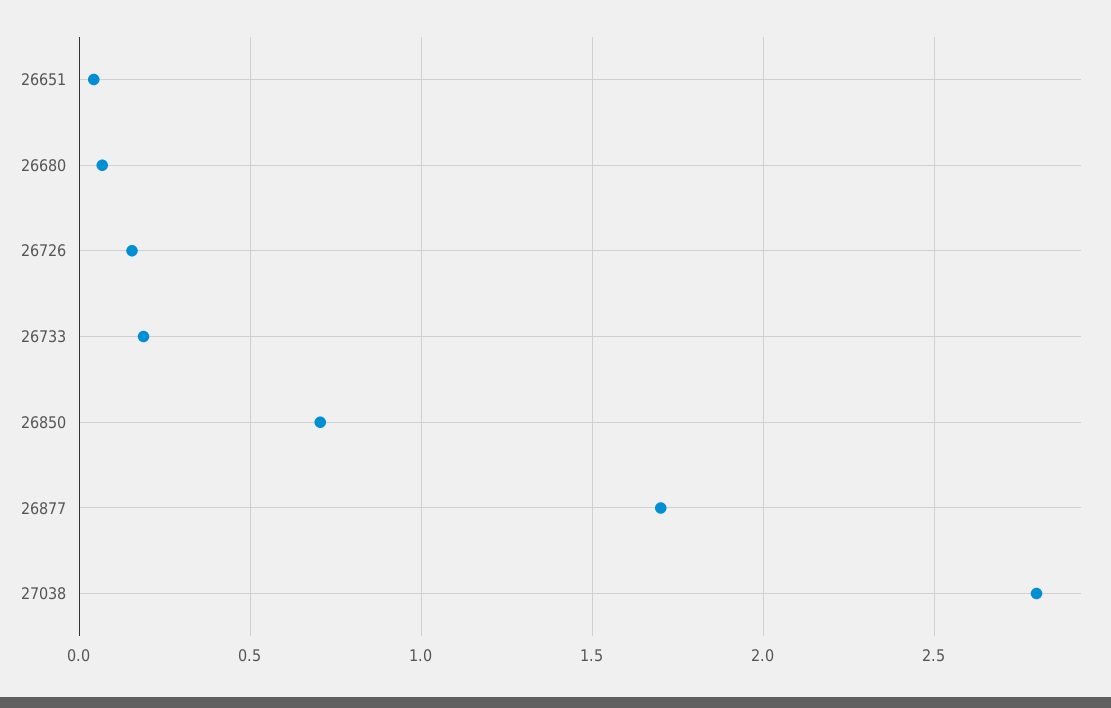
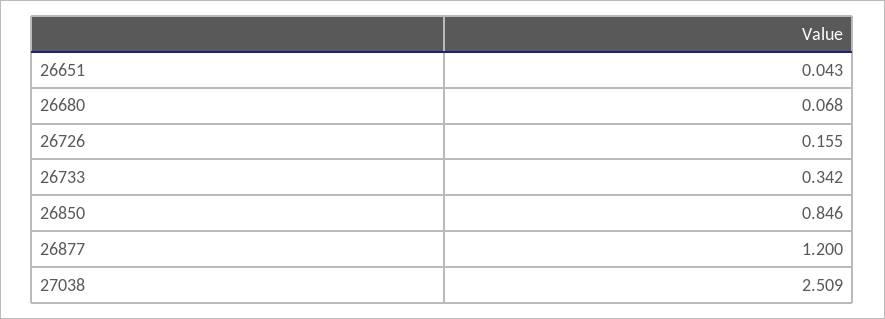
  {
    "26651": 0.043,
    "26680": 0.068,
    "26726": 0.155,
-   "26733": 0.2,
+   "26733": 0.342,
-   "26850": 0.7,
+   "26850": 0.846,
-   "26877": 1.7,
+   "26877": 1.2,
-   "27038": 2.8
+   "27038": 2.509
  }

